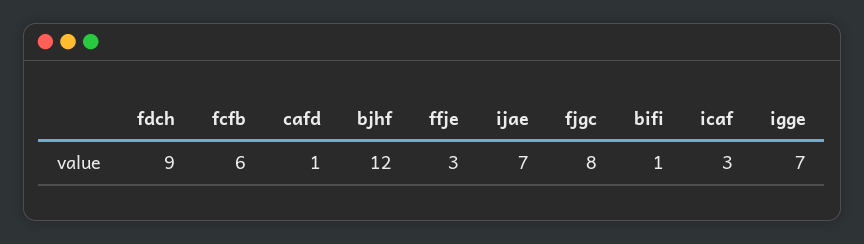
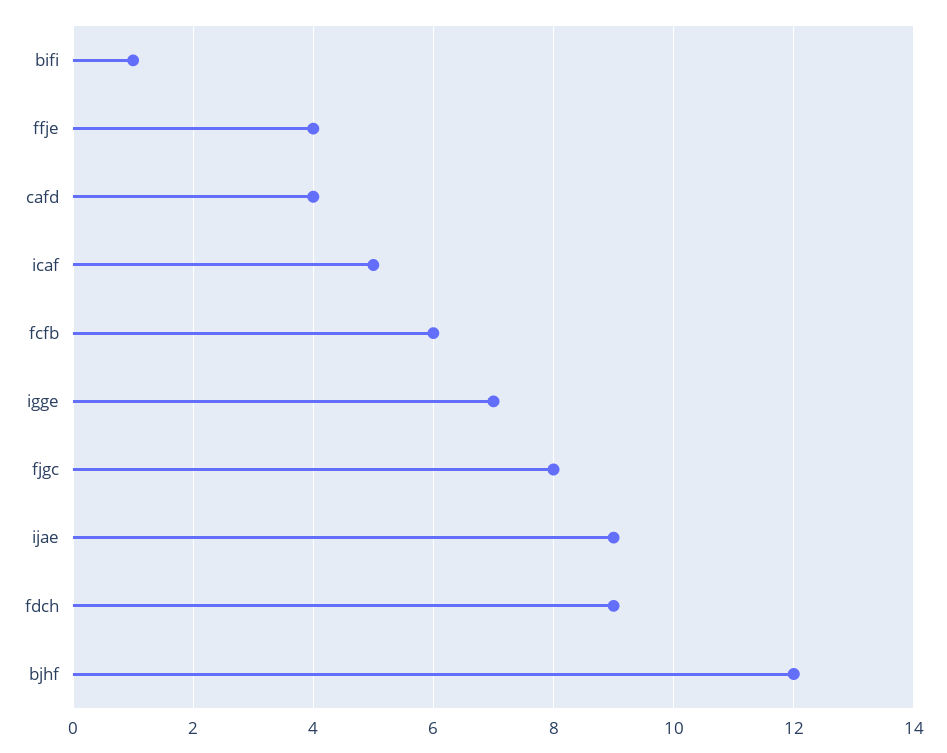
  {
    "fdch": 9,
    "fcfb": 6,
-   "cafd": 1,
+   "cafd": 4,
    "bjhf": 12,
-   "ffje": 3,
+   "ffje": 4,
-   "ijae": 7,
+   "ijae": 9,
    "fjgc": 8,
    "bifi": 1,
-   "icaf": 3,
+   "icaf": 5,
    "igge": 7
  }

